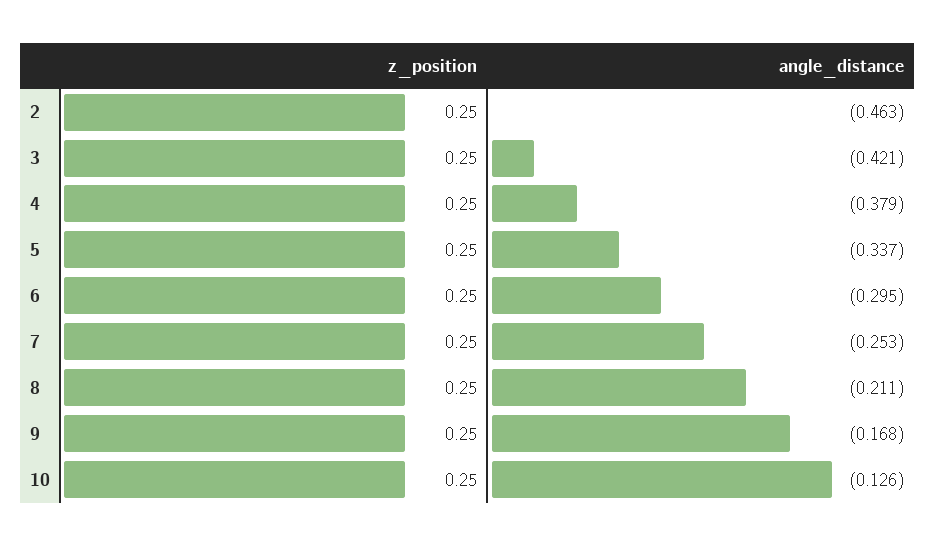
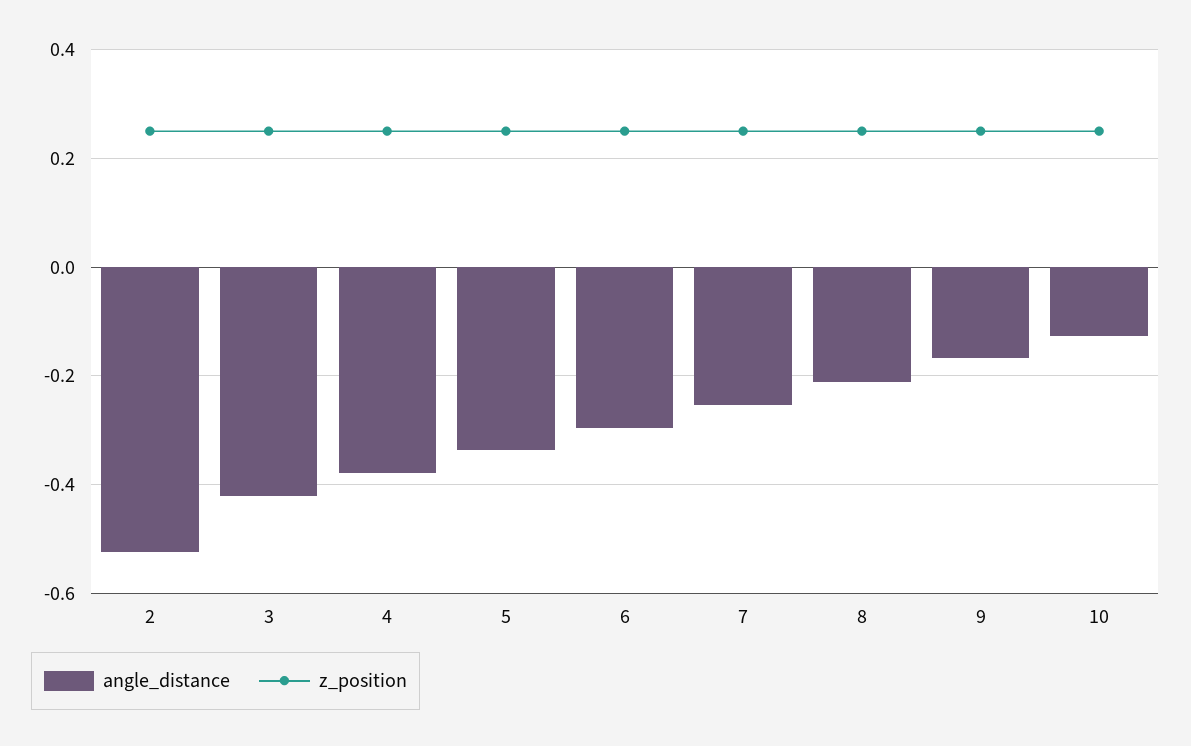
  {
    "z_position": {
      "2": 0.25,
      "3": 0.25,
      "4": 0.25,
      "5": 0.25,
      "6": 0.25,
      "7": 0.25,
      "8": 0.25,
      "9": 0.25,
      "10": 0.25
    },
    "angle_distance": {
-     "2": -0.463,
+     "2": -0.52,
      "3": -0.421,
      "4": -0.379,
      "5": -0.337,
      "6": -0.295,
      "7": -0.253,
      "8": -0.211,
      "9": -0.168,
      "10": -0.126
    }
  }

